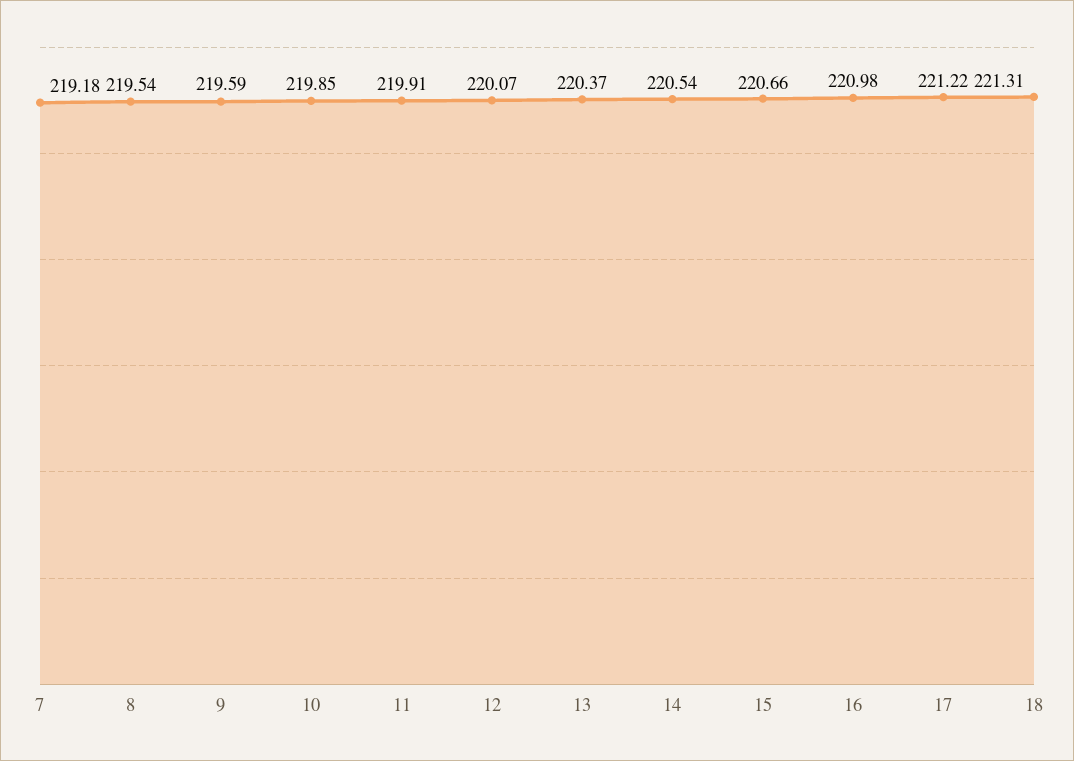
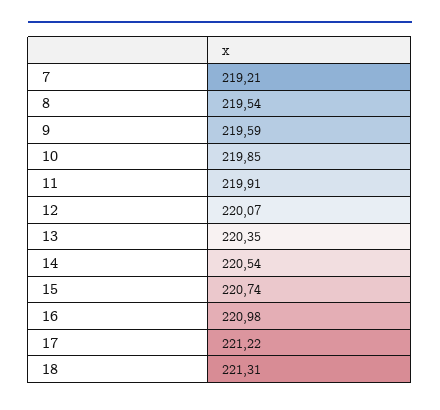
  {
-   "7": 219.18,
+   "7": 219.21,
    "8": 219.54,
    "9": 219.59,
    "10": 219.85,
    "11": 219.91,
    "12": 220.07,
-   "13": 220.37,
+   "13": 220.35,
    "14": 220.54,
-   "15": 220.66,
+   "15": 220.74,
    "16": 220.98,
    "17": 221.22,
    "18": 221.31
  }

